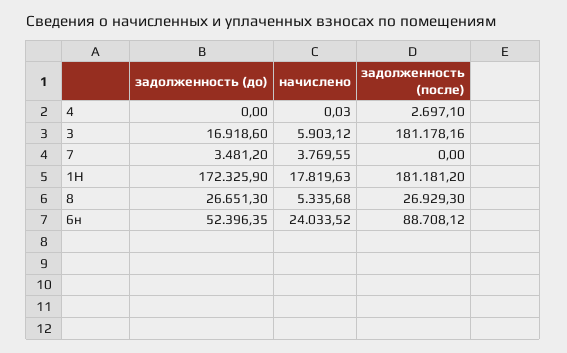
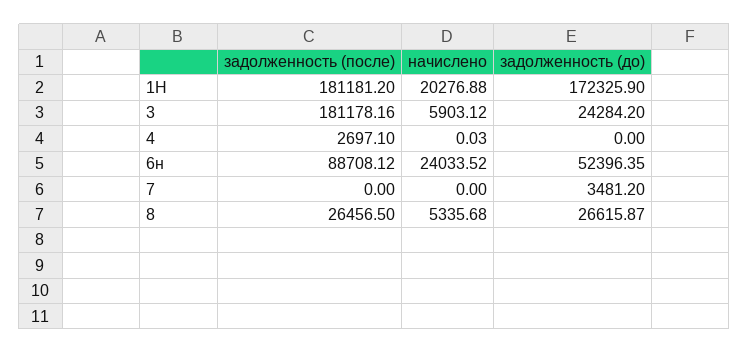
  {
    "задолженность (до)": {
      "4": 0,
-     "3": 16918.6,
+     "3": 24284.2,
      "7": 3481.2,
      "1Н": 172325.9,
-     "8": 26651.3,
+     "8": 26615.87,
      "6н": 52396.35
    },
    "начислено": {
      "4": 0.03,
      "3": 5903.12,
-     "7": 3769.55,
+     "7": 0,
-     "1Н": 17819.63,
+     "1Н": 20276.88,
      "8": 5335.68,
      "6н": 24033.52
    },
    "задолженность (после)": {
      "4": 2697.1,
      "3": 181178.16,
      "7": 0,
      "1Н": 181181.2,
-     "8": 26929.3,
+     "8": 26456.5,
      "6н": 88708.12
    }
  }

